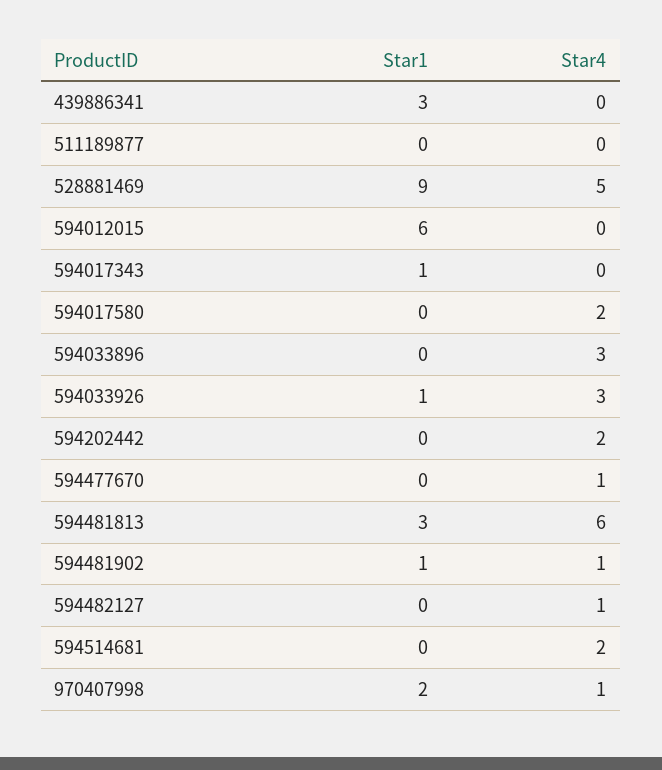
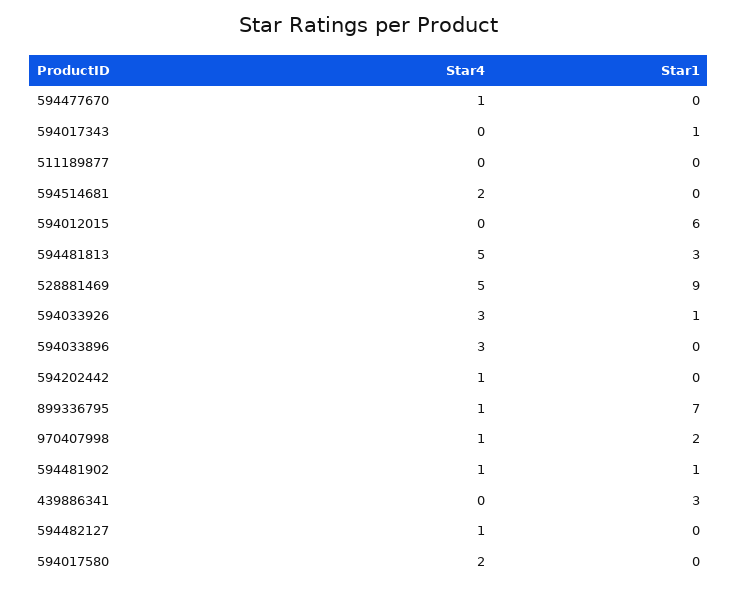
  {
    "Star1": {
      "439886341": 3,
      "511189877": 0,
      "528881469": 9,
      "594012015": 6,
      "594017343": 1,
      "594017580": 0,
      "594033896": 0,
      "594033926": 1,
      "594202442": 0,
      "594477670": 0,
      "594481813": 3,
      "594481902": 1,
      "594482127": 0,
      "594514681": 0,
-     "970407998": 2
+     "970407998": 2,
+     "899336795": 7
    },
    "Star4": {
      "439886341": 0,
      "511189877": 0,
      "528881469": 5,
      "594012015": 0,
      "594017343": 0,
      "594017580": 2,
      "594033896": 3,
      "594033926": 3,
-     "594202442": 2,
+     "594202442": 1,
      "594477670": 1,
-     "594481813": 6,
+     "594481813": 5,
      "594481902": 1,
      "594482127": 1,
      "594514681": 2,
-     "970407998": 1
+     "970407998": 1,
+     "899336795": 1
    }
  }

